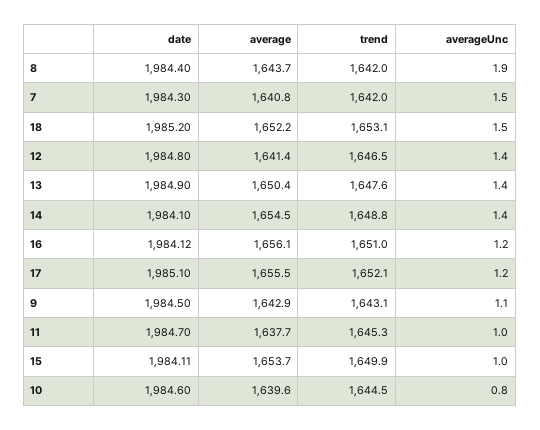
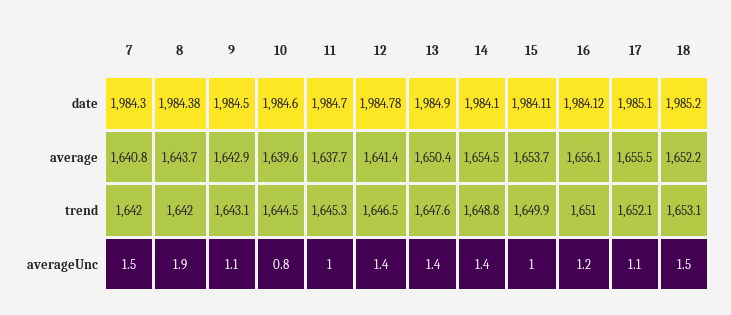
  {
    "date": {
-     "8": 1984.4,
+     "8": 1984.38,
      "7": 1984.3,
      "18": 1985.2,
-     "12": 1984.8,
+     "12": 1984.78,
      "13": 1984.9,
      "14": 1984.1,
      "16": 1984.12,
      "17": 1985.1,
      "9": 1984.5,
      "11": 1984.7,
      "15": 1984.11,
      "10": 1984.6
    },
    "average": {
      "8": 1643.7,
      "7": 1640.8,
      "18": 1652.2,
      "12": 1641.4,
      "13": 1650.4,
      "14": 1654.5,
      "16": 1656.1,
      "17": 1655.5,
      "9": 1642.9,
      "11": 1637.7,
      "15": 1653.7,
      "10": 1639.6
    },
    "trend": {
      "8": 1642,
      "7": 1642,
      "18": 1653.1,
      "12": 1646.5,
      "13": 1647.6,
      "14": 1648.8,
      "16": 1651,
      "17": 1652.1,
      "9": 1643.1,
      "11": 1645.3,
      "15": 1649.9,
      "10": 1644.5
    },
    "averageUnc": {
      "8": 1.9,
      "7": 1.5,
      "18": 1.5,
      "12": 1.4,
      "13": 1.4,
      "14": 1.4,
      "16": 1.2,
-     "17": 1.2,
+     "17": 1.1,
      "9": 1.1,
      "11": 1,
      "15": 1,
      "10": 0.8
    }
  }

